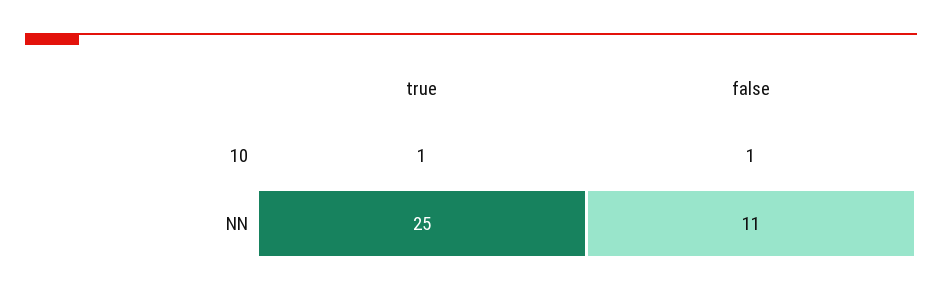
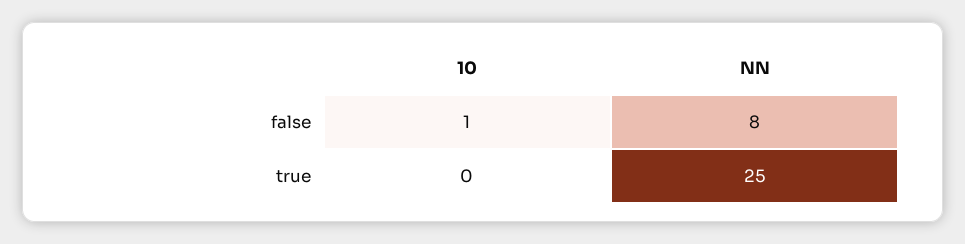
  {
    "true": {
-     "10": 1,
+     "10": 0,
      "NN": 25
    },
    "false": {
      "10": 1,
-     "NN": 11
+     "NN": 8
    }
  }

